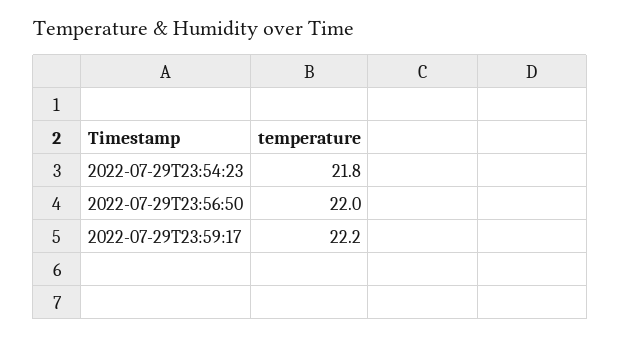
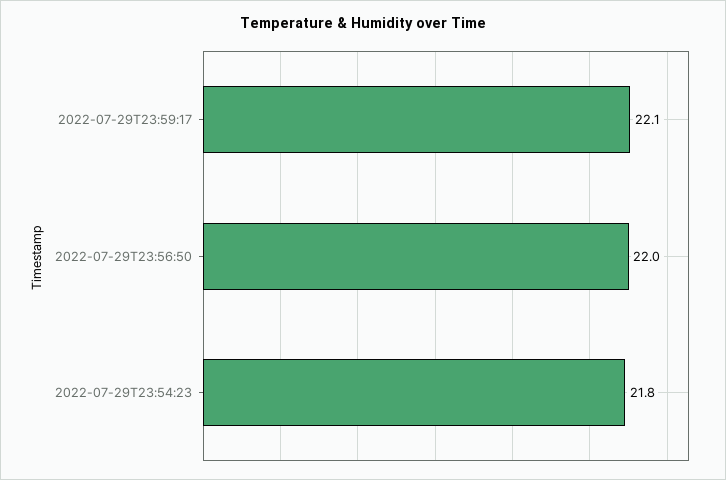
  {
    "2022-07-29T23:54:23": 21.8,
    "2022-07-29T23:56:50": 22,
-   "2022-07-29T23:59:17": 22.2
+   "2022-07-29T23:59:17": 22.1
  }

